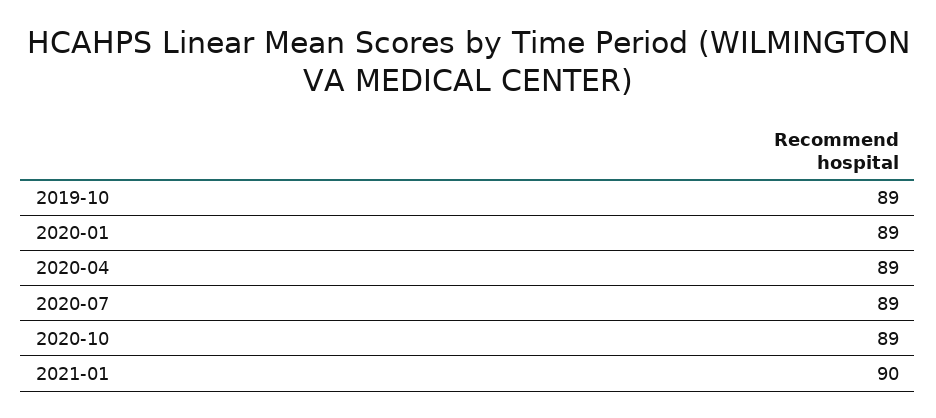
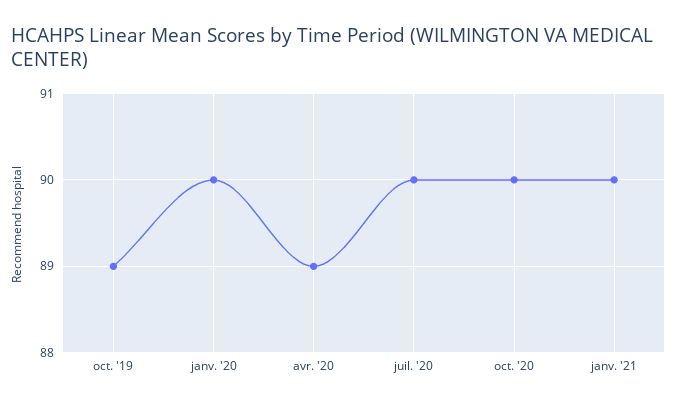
  {
    "2019-10": 89,
-   "2020-01": 89,
+   "2020-01": 90,
    "2020-04": 89,
-   "2020-07": 89,
+   "2020-07": 90,
-   "2020-10": 89,
+   "2020-10": 90,
    "2021-01": 90
  }

